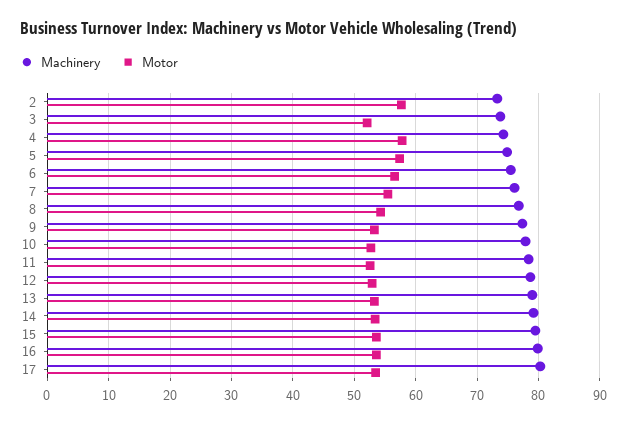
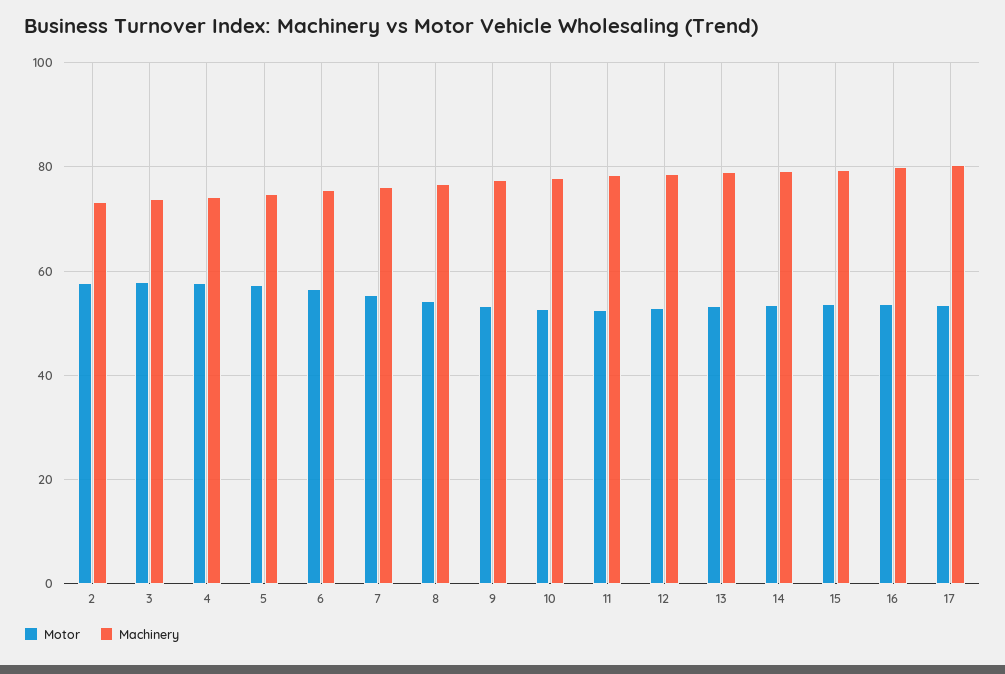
  {
    "Machinery": {
      "2": 73,
      "3": 74,
      "4": 74,
      "5": 75,
      "6": 76,
      "7": 76,
      "8": 77,
      "9": 77,
      "10": 78,
      "11": 78,
      "12": 79,
      "13": 79,
      "14": 79,
      "15": 80,
      "16": 80,
      "17": 80
    },
    "Motor": {
      "2": 58,
-     "3": 52,
+     "3": 58,
      "4": 58,
      "5": 57,
      "6": 57,
      "7": 56,
      "8": 54,
      "9": 53,
      "10": 53,
      "11": 53,
      "12": 53,
      "13": 53,
      "14": 53,
      "15": 54,
      "16": 54,
      "17": 54
    }
  }

